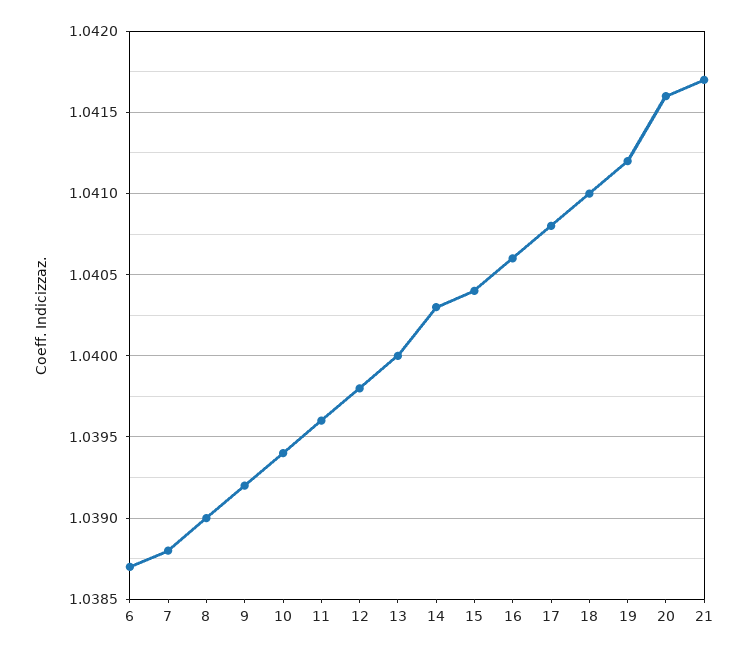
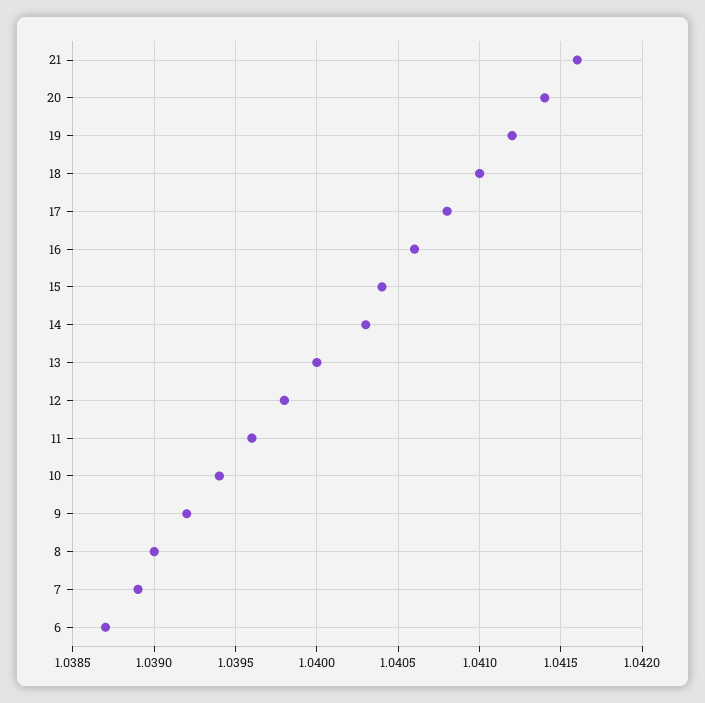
  {
    "6": 1.0387,
-   "7": 1.0388,
+   "7": 1.0389,
    "8": 1.039,
    "9": 1.0392,
    "10": 1.0394,
    "11": 1.0396,
    "12": 1.0398,
    "13": 1.04,
    "14": 1.0403,
    "15": 1.0404,
    "16": 1.0406,
    "17": 1.0408,
    "18": 1.041,
    "19": 1.0412,
-   "20": 1.0416,
+   "20": 1.0414,
-   "21": 1.0417
+   "21": 1.0416
  }

